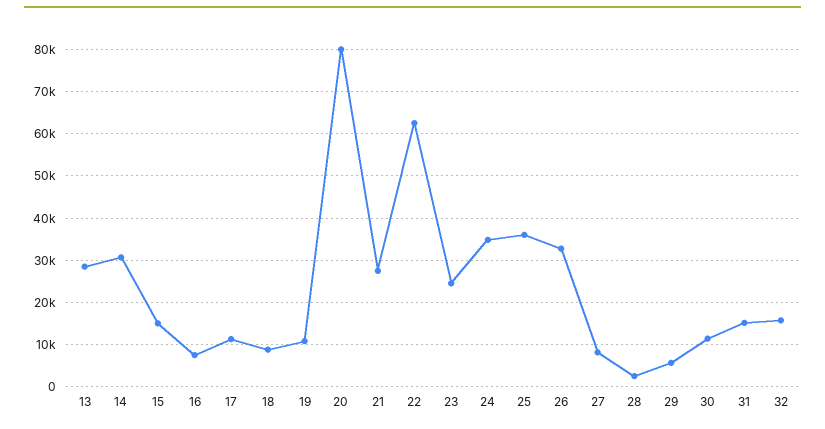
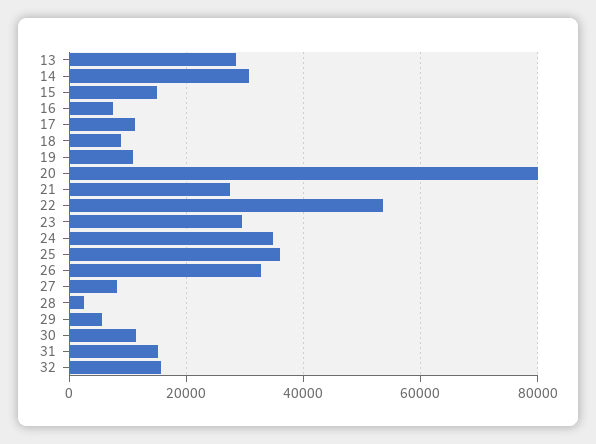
  {
    "13": 28000,
    "14": 30000,
    "15": 16000,
    "16": 8000,
    "17": 12000,
    "18": 8000,
    "19": 10000,
    "20": 80000,
    "21": 28000,
-   "22": 62000,
+   "22": 54000,
-   "23": 24000,
+   "23": 30000,
    "24": 34000,
    "25": 36000,
    "26": 32000,
    "27": 8000,
    "28": 2000,
    "29": 6000,
    "30": 12000,
    "31": 16000,
    "32": 16000
  }

